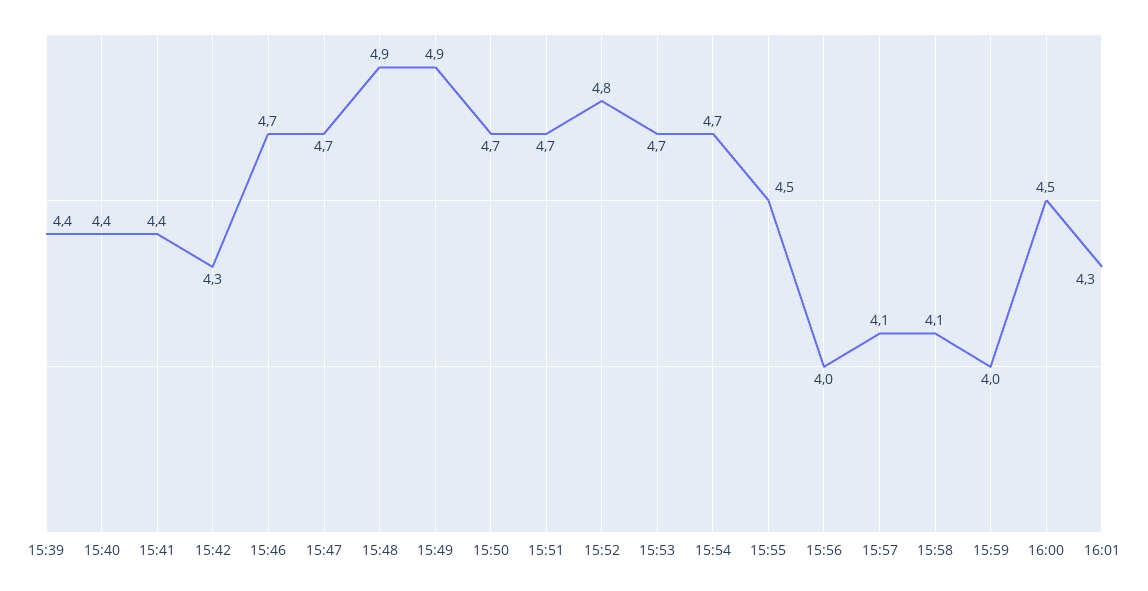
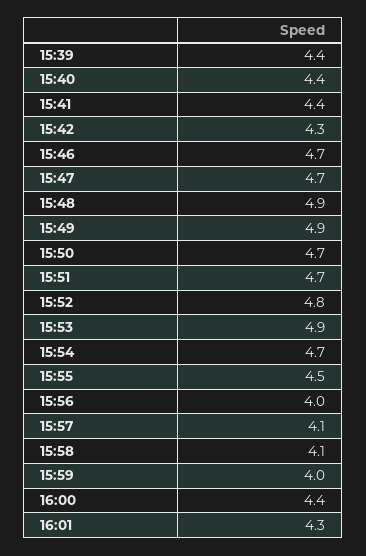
  {
    "15:39": 4.4,
    "15:40": 4.4,
    "15:41": 4.4,
    "15:42": 4.3,
    "15:46": 4.7,
    "15:47": 4.7,
    "15:48": 4.9,
    "15:49": 4.9,
    "15:50": 4.7,
    "15:51": 4.7,
    "15:52": 4.8,
-   "15:53": 4.7,
+   "15:53": 4.9,
    "15:54": 4.7,
    "15:55": 4.5,
    "15:56": 4,
    "15:57": 4.1,
    "15:58": 4.1,
    "15:59": 4,
-   "16:00": 4.5,
+   "16:00": 4.4,
    "16:01": 4.3
  }

